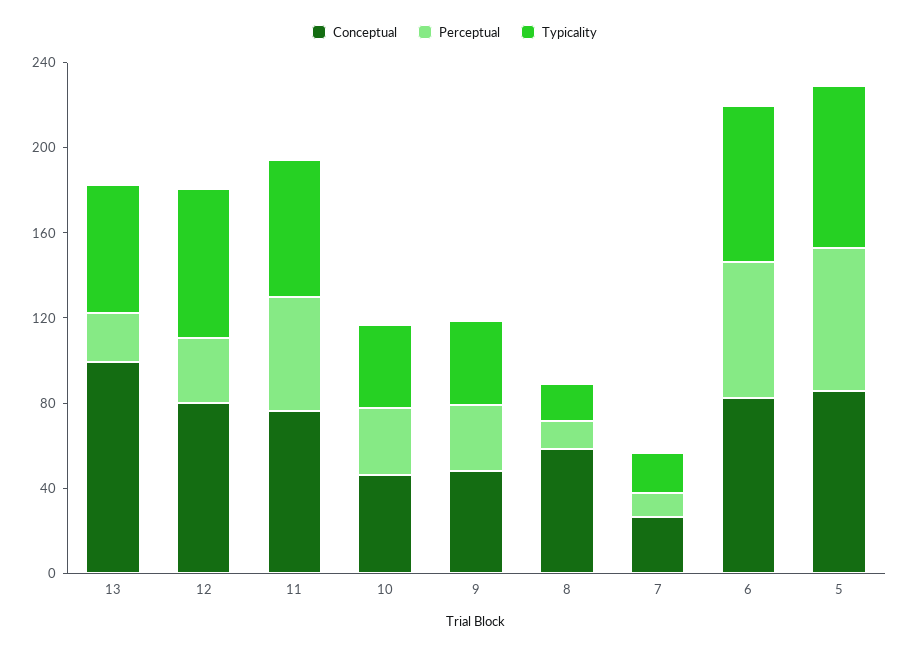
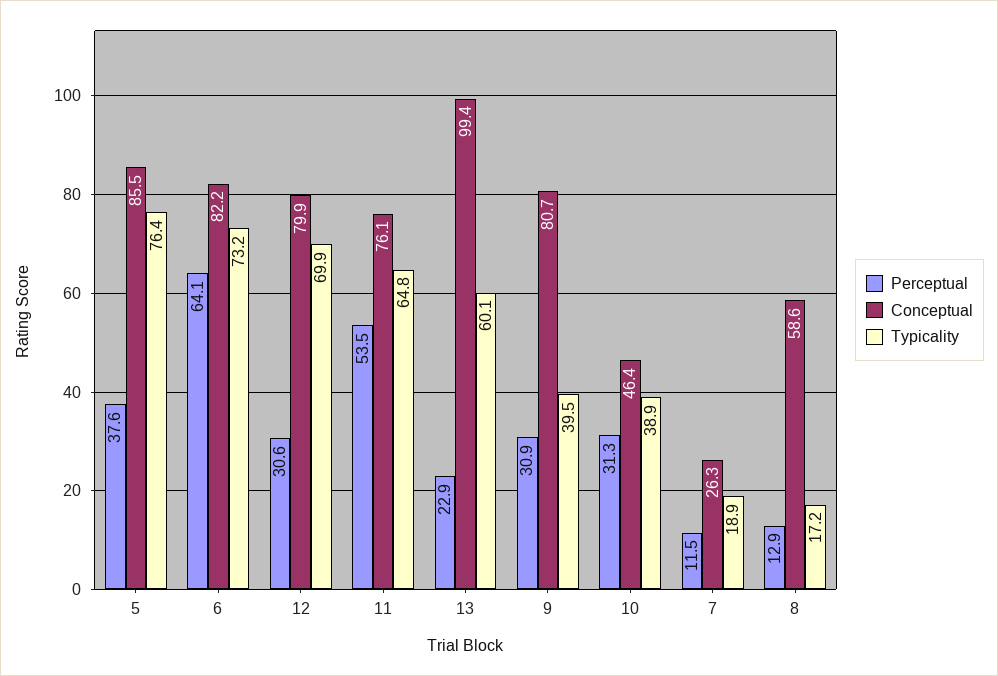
  {
    "Conceptual": {
      "13": 99.4,
      "12": 79.9,
      "11": 76.1,
      "10": 46.4,
-     "9": 50,
+     "9": 80.7,
      "8": 58.6,
      "7": 26.3,
      "6": 82.2,
      "5": 85.5
    },
    "Perceptual": {
      "13": 22.9,
      "12": 30.6,
      "11": 53.5,
      "10": 31.3,
      "9": 30.9,
      "8": 12.9,
      "7": 11.5,
      "6": 64.1,
-     "5": 70
+     "5": 37.6
    },
    "Typicality": {
      "13": 60.1,
      "12": 69.9,
      "11": 64.8,
      "10": 38.9,
      "9": 39.5,
      "8": 17.2,
      "7": 18.9,
      "6": 73.2,
      "5": 76.4
    }
  }

